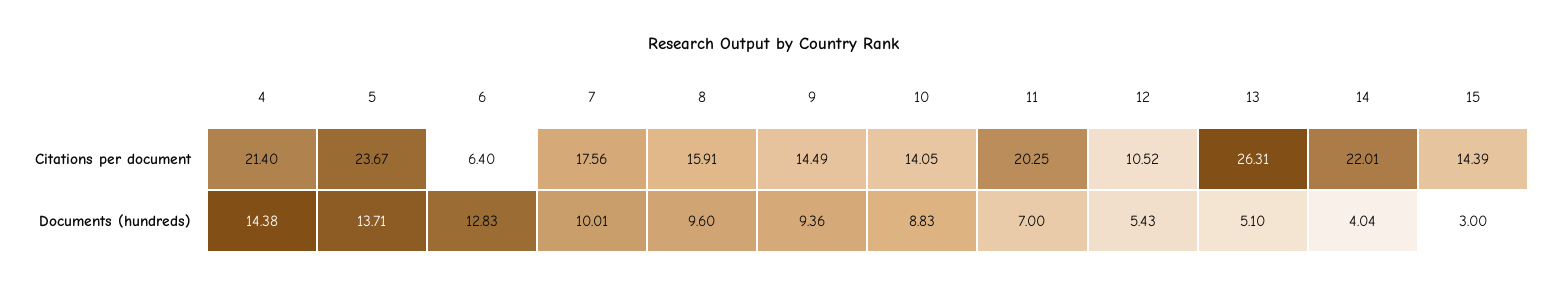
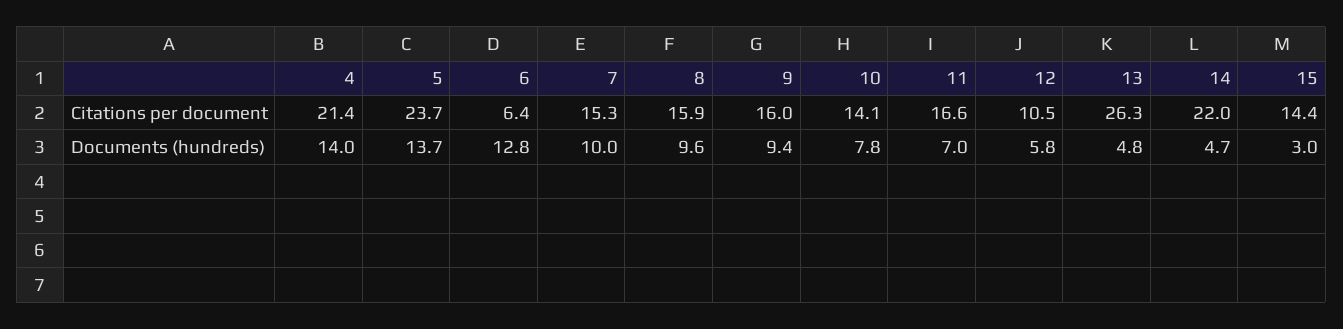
  {
    "4": {
      "Citations per document": 21.4,
-     "Documents (hundreds)": 14.38
+     "Documents (hundreds)": 14
    },
    "5": {
      "Citations per document": 23.67,
      "Documents (hundreds)": 13.71
    },
    "6": {
      "Citations per document": 6.4,
      "Documents (hundreds)": 12.83
    },
    "7": {
-     "Citations per document": 17.56,
+     "Citations per document": 15.3,
      "Documents (hundreds)": 10.01
    },
    "8": {
      "Citations per document": 15.91,
      "Documents (hundreds)": 9.6
    },
    "9": {
-     "Citations per document": 14.49,
+     "Citations per document": 16,
      "Documents (hundreds)": 9.36
    },
    "10": {
      "Citations per document": 14.05,
-     "Documents (hundreds)": 8.83
+     "Documents (hundreds)": 7.8
    },
    "11": {
-     "Citations per document": 20.25,
+     "Citations per document": 16.6,
      "Documents (hundreds)": 7
    },
    "12": {
      "Citations per document": 10.52,
-     "Documents (hundreds)": 5.43
+     "Documents (hundreds)": 5.8
    },
    "13": {
      "Citations per document": 26.31,
-     "Documents (hundreds)": 5.1
+     "Documents (hundreds)": 4.8
    },
    "14": {
      "Citations per document": 22.01,
-     "Documents (hundreds)": 4.04
+     "Documents (hundreds)": 4.7
    },
    "15": {
      "Citations per document": 14.39,
      "Documents (hundreds)": 3
    }
  }

